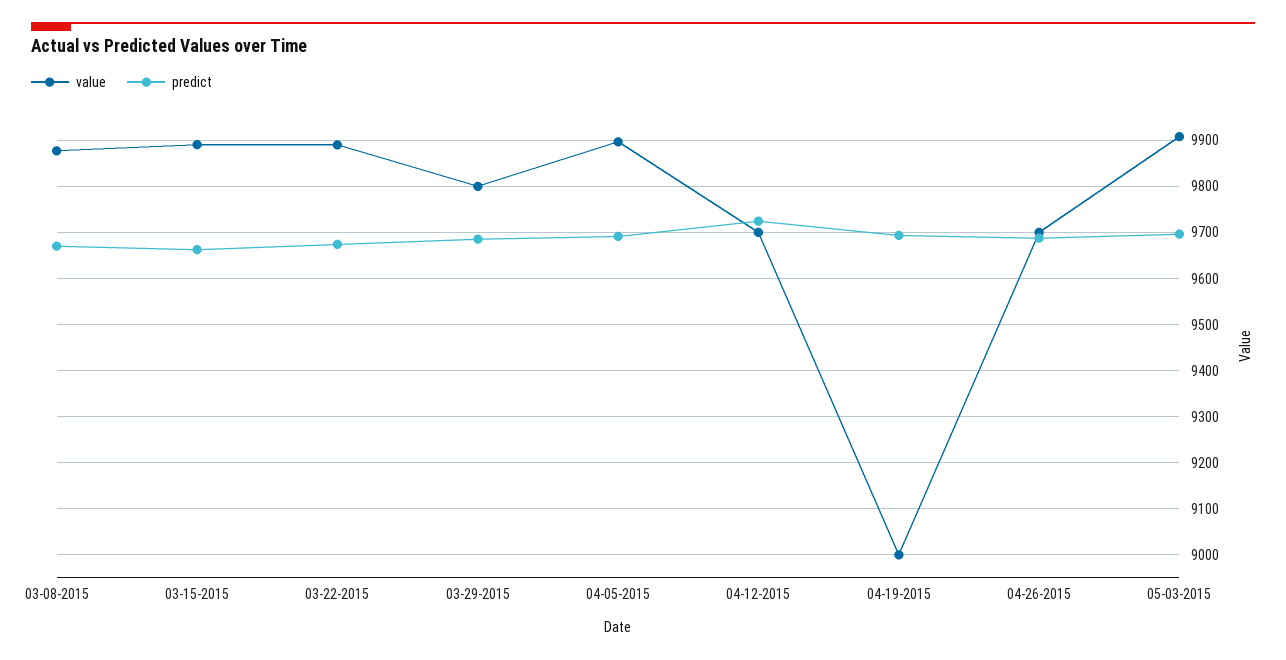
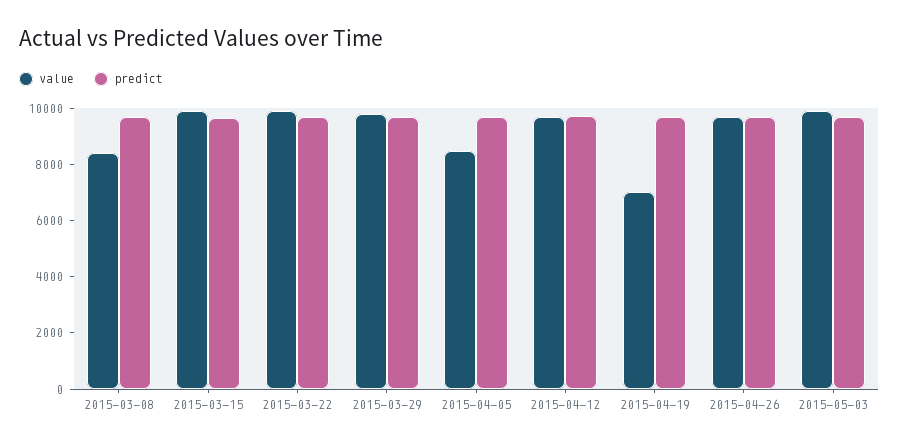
  {
    "value": {
-     "03-08-2015": 9880,
+     "03-08-2015": 8500,
      "03-15-2015": 9900,
      "03-22-2015": 9900,
      "03-29-2015": 9800,
-     "04-05-2015": 9900,
+     "04-05-2015": 8500,
      "04-12-2015": 9700,
-     "04-19-2015": 9000,
+     "04-19-2015": 7000,
      "04-26-2015": 9700,
      "05-03-2015": 9900
    },
    "predict": {
      "03-08-2015": 9680,
      "03-15-2015": 9660,
      "03-22-2015": 9680,
      "03-29-2015": 9680,
      "04-05-2015": 9700,
      "04-12-2015": 9720,
      "04-19-2015": 9700,
      "04-26-2015": 9680,
      "05-03-2015": 9700
    }
  }

